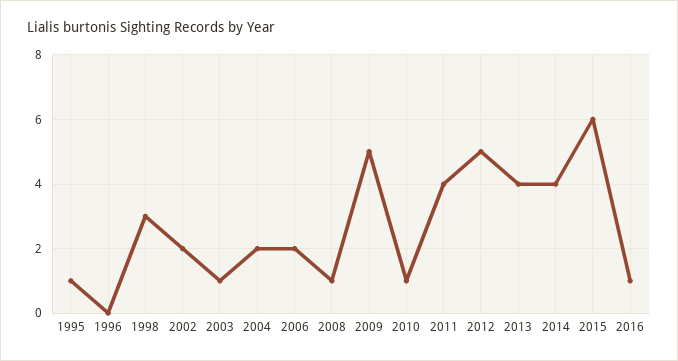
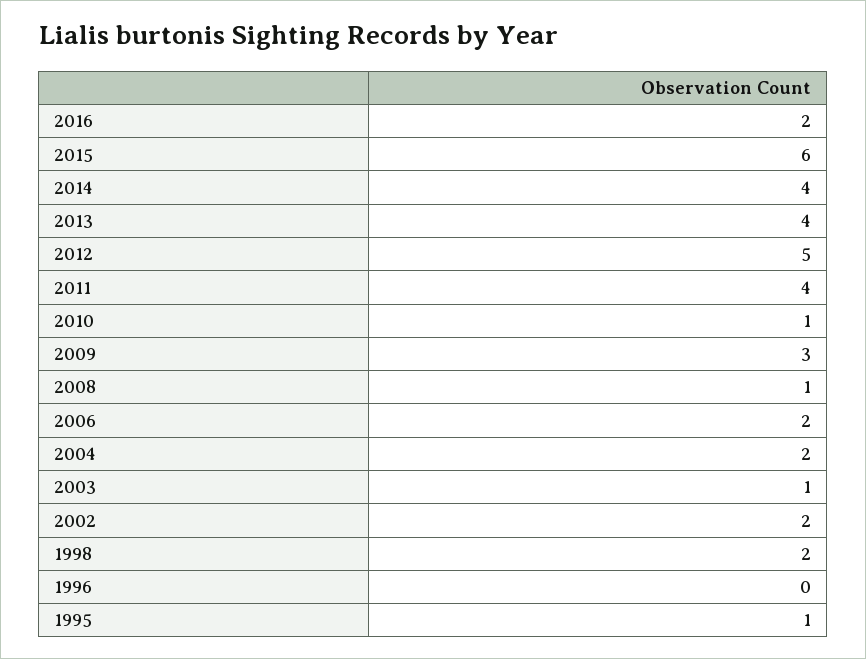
  {
    "1995": 1,
    "1996": 0,
-   "1998": 3,
+   "1998": 2,
    "2002": 2,
    "2003": 1,
    "2004": 2,
    "2006": 2,
    "2008": 1,
-   "2009": 5,
+   "2009": 3,
    "2010": 1,
    "2011": 4,
    "2012": 5,
    "2013": 4,
    "2014": 4,
    "2015": 6,
-   "2016": 1
+   "2016": 2
  }

